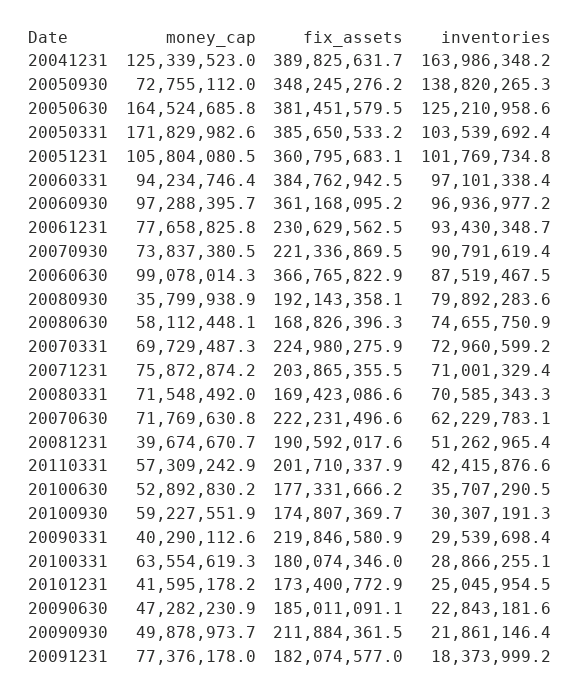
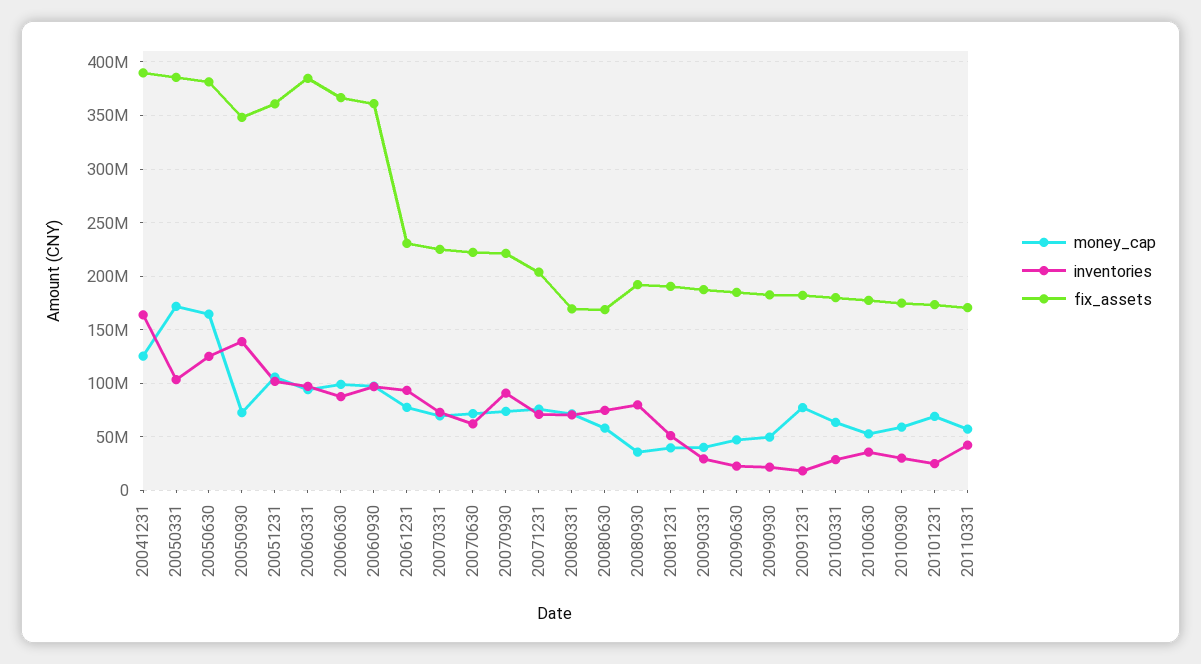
  {
    "money_cap": {
      "20041231": 125339523,
      "20050930": 72755112,
      "20050630": 164524685.8,
      "20050331": 171829982.6,
      "20051231": 105804080.5,
      "20060331": 94234746.4,
      "20060930": 97288395.7,
      "20061231": 77658825.8,
      "20070930": 73837380.5,
      "20060630": 99078014.3,
      "20080930": 35799938.9,
      "20080630": 58112448.1,
      "20070331": 69729487.3,
      "20071231": 75872874.2,
      "20080331": 71548492,
      "20070630": 71769630.8,
      "20081231": 39674670.7,
      "20110331": 57309242.9,
      "20100630": 52892830.2,
      "20100930": 59227551.9,
      "20090331": 40290112.6,
      "20100331": 63554619.3,
-     "20101231": 41595178.2,
+     "20101231": 70000000,
      "20090630": 47282230.9,
      "20090930": 49878973.7,
      "20091231": 77376178
    },
    "fix_assets": {
      "20041231": 389825631.7,
      "20050930": 348245276.2,
      "20050630": 381451579.5,
      "20050331": 385650533.2,
      "20051231": 360795683.1,
      "20060331": 384762942.5,
      "20060930": 361168095.2,
      "20061231": 230629562.5,
      "20070930": 221336869.5,
      "20060630": 366765822.9,
      "20080930": 192143358.1,
      "20080630": 168826396.3,
      "20070331": 224980275.9,
      "20071231": 203865355.5,
      "20080331": 169423086.6,
      "20070630": 222231496.6,
      "20081231": 190592017.6,
-     "20110331": 201710337.9,
+     "20110331": 170000000,
      "20100630": 177331666.2,
      "20100930": 174807369.7,
-     "20090331": 219846580.9,
+     "20090331": 190000000,
      "20100331": 180074346,
      "20101231": 173400772.9,
      "20090630": 185011091.1,
-     "20090930": 211884361.5,
+     "20090930": 180000000,
      "20091231": 182074577
    },
    "inventories": {
      "20041231": 163986348.2,
      "20050930": 138820265.3,
      "20050630": 125210958.6,
      "20050331": 103539692.4,
      "20051231": 101769734.8,
      "20060331": 97101338.4,
      "20060930": 96936977.2,
      "20061231": 93430348.7,
      "20070930": 90791619.4,
      "20060630": 87519467.5,
      "20080930": 79892283.6,
      "20080630": 74655750.9,
      "20070331": 72960599.2,
      "20071231": 71001329.4,
      "20080331": 70585343.3,
      "20070630": 62229783.1,
      "20081231": 51262965.4,
      "20110331": 42415876.6,
      "20100630": 35707290.5,
      "20100930": 30307191.3,
      "20090331": 29539698.4,
      "20100331": 28866255.1,
      "20101231": 25045954.5,
      "20090630": 22843181.6,
      "20090930": 21861146.4,
      "20091231": 18373999.2
    }
  }

